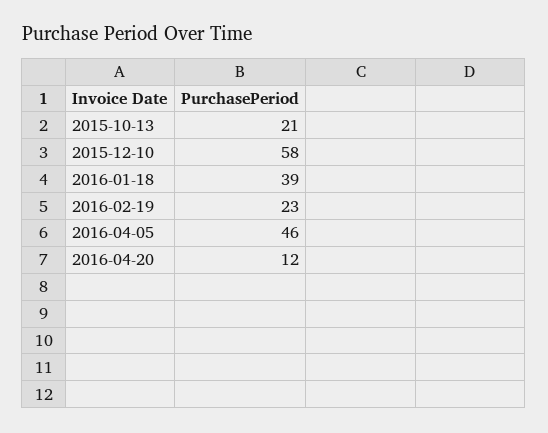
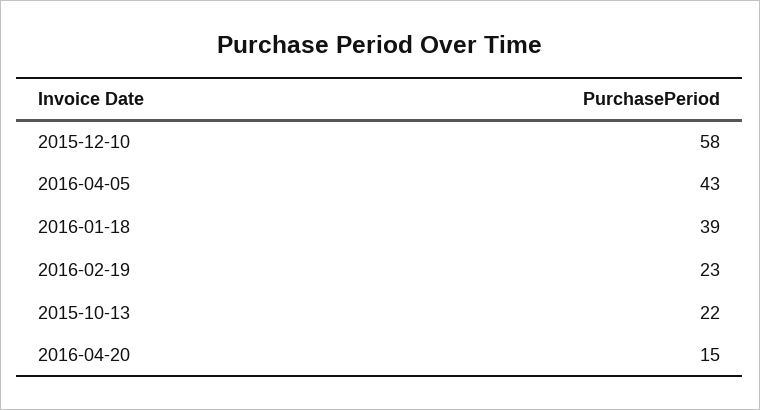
  {
-   "2015-10-13": 21,
+   "2015-10-13": 22,
    "2015-12-10": 58,
    "2016-01-18": 39,
    "2016-02-19": 23,
-   "2016-04-05": 46,
+   "2016-04-05": 43,
-   "2016-04-20": 12
+   "2016-04-20": 15
  }

